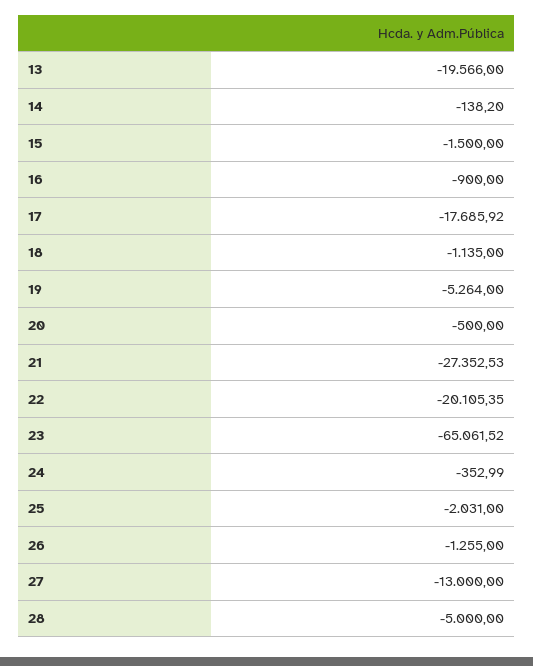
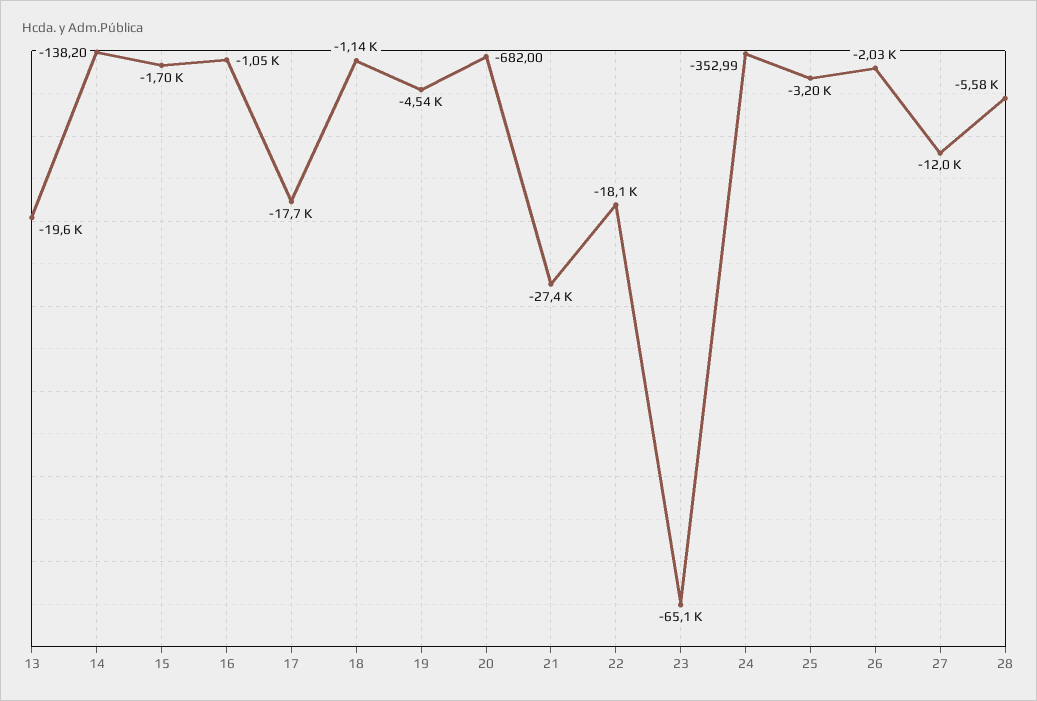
  {
    "13": -19566,
    "14": -138.2,
-   "15": -1500,
+   "15": -1700,
-   "16": -900,
+   "16": -1050,
    "17": -17685.92,
    "18": -1135,
-   "19": -5264,
+   "19": -4540,
-   "20": -500,
+   "20": -682,
    "21": -27352.53,
-   "22": -20105.35,
+   "22": -18100,
    "23": -65061.52,
    "24": -352.99,
-   "25": -2031,
+   "25": -3200,
-   "26": -1255,
+   "26": -2030,
-   "27": -13000,
+   "27": -12000,
-   "28": -5000
+   "28": -5580
  }

